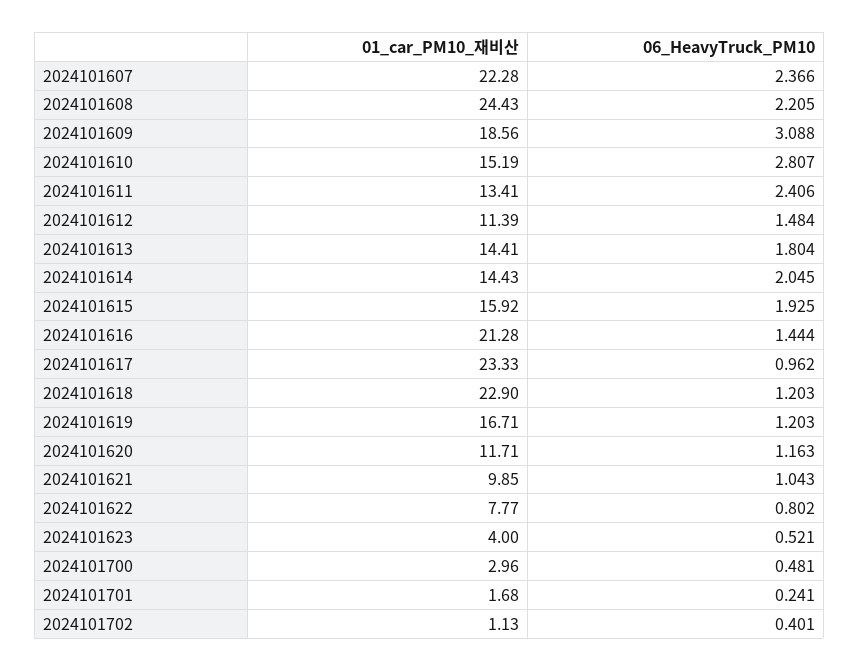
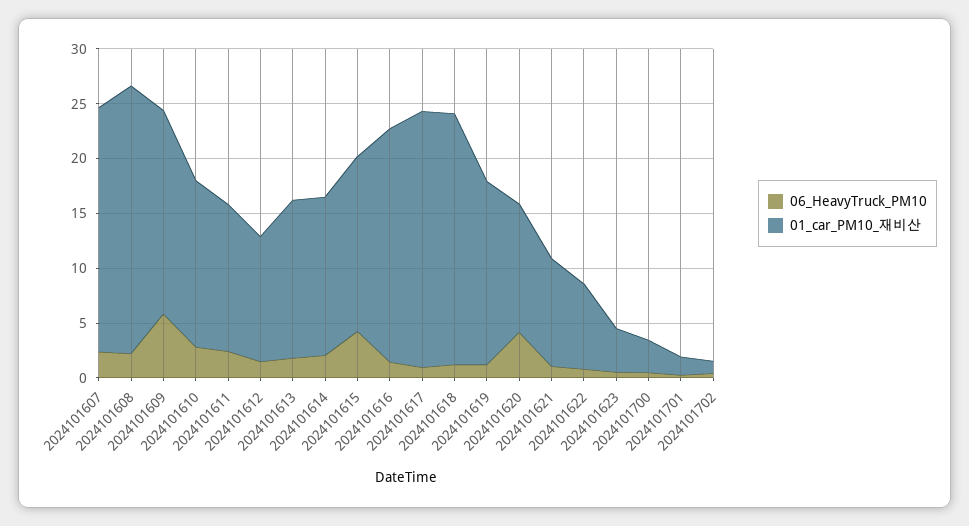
  {
    "01_car_PM10_재비산": {
      "2024101607": 22.28,
      "2024101608": 24.43,
      "2024101609": 18.56,
      "2024101610": 15.19,
      "2024101611": 13.41,
      "2024101612": 11.39,
      "2024101613": 14.41,
      "2024101614": 14.43,
      "2024101615": 15.92,
      "2024101616": 21.28,
      "2024101617": 23.33,
      "2024101618": 22.9,
      "2024101619": 16.71,
      "2024101620": 11.71,
      "2024101621": 9.85,
      "2024101622": 7.77,
      "2024101623": 4,
      "2024101700": 2.96,
      "2024101701": 1.68,
      "2024101702": 1.13
    },
    "06_HeavyTruck_PM10": {
      "2024101607": 2.366,
      "2024101608": 2.205,
-     "2024101609": 3.088,
+     "2024101609": 6,
      "2024101610": 2.807,
      "2024101611": 2.406,
      "2024101612": 1.484,
      "2024101613": 1.804,
      "2024101614": 2.045,
-     "2024101615": 1.925,
+     "2024101615": 4,
      "2024101616": 1.444,
      "2024101617": 0.962,
      "2024101618": 1.203,
      "2024101619": 1.203,
-     "2024101620": 1.163,
+     "2024101620": 4,
      "2024101621": 1.043,
      "2024101622": 0.802,
      "2024101623": 0.521,
      "2024101700": 0.481,
      "2024101701": 0.241,
      "2024101702": 0.401
    }
  }

